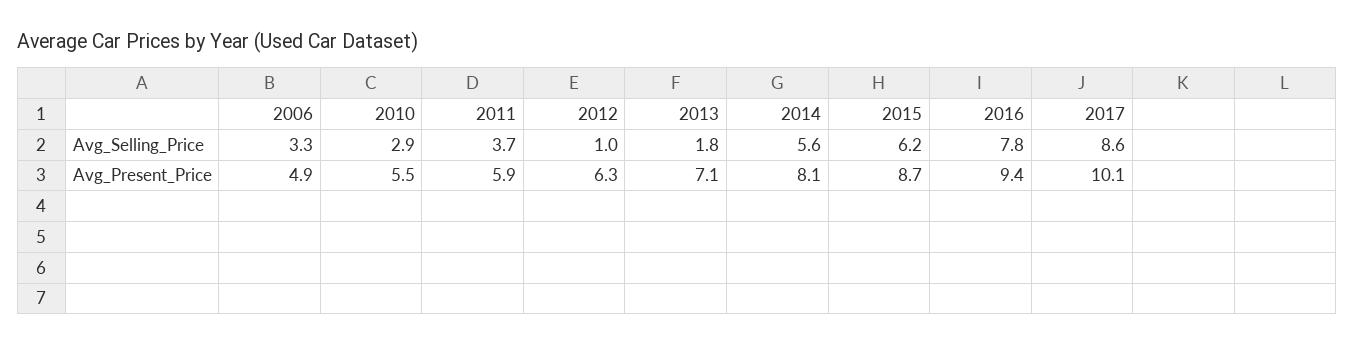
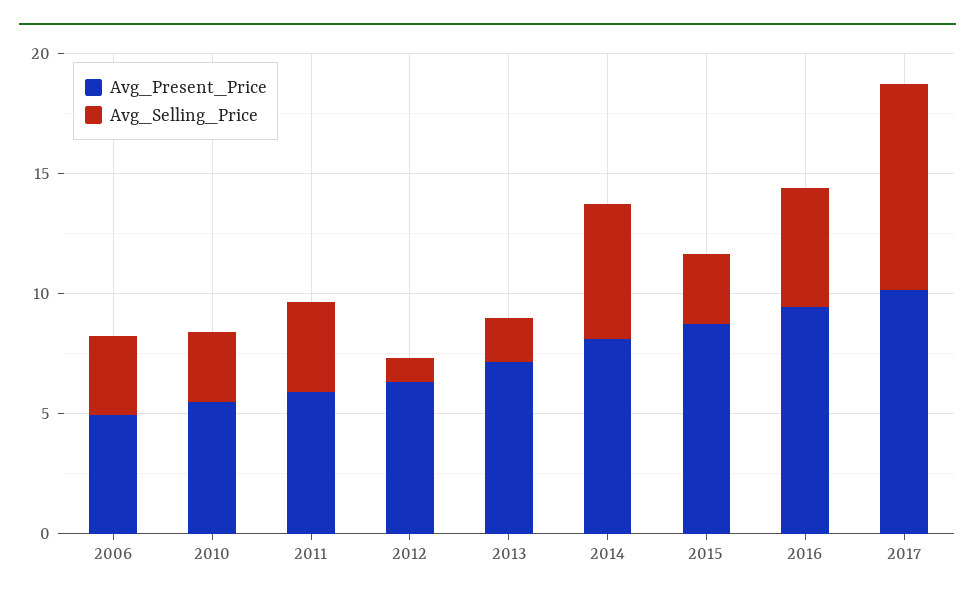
  {
    "Avg_Selling_Price": {
      "2006": 3.3,
      "2010": 2.9,
      "2011": 3.7,
      "2012": 1,
      "2013": 1.8,
      "2014": 5.6,
-     "2015": 6.2,
+     "2015": 3,
-     "2016": 7.8,
+     "2016": 5,
      "2017": 8.6
    },
    "Avg_Present_Price": {
      "2006": 4.9,
      "2010": 5.5,
      "2011": 5.9,
      "2012": 6.3,
      "2013": 7.1,
      "2014": 8.1,
      "2015": 8.7,
      "2016": 9.4,
      "2017": 10.1
    }
  }

